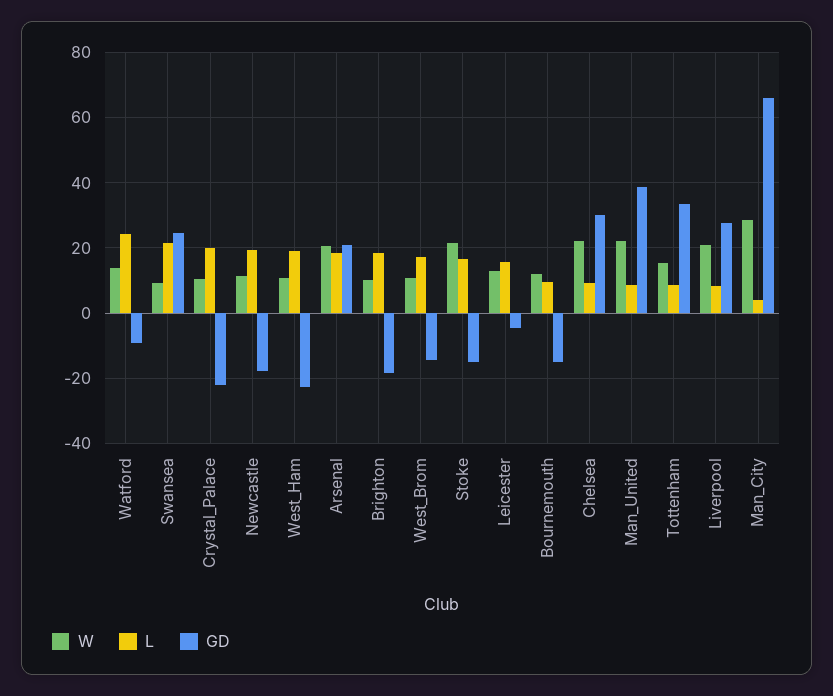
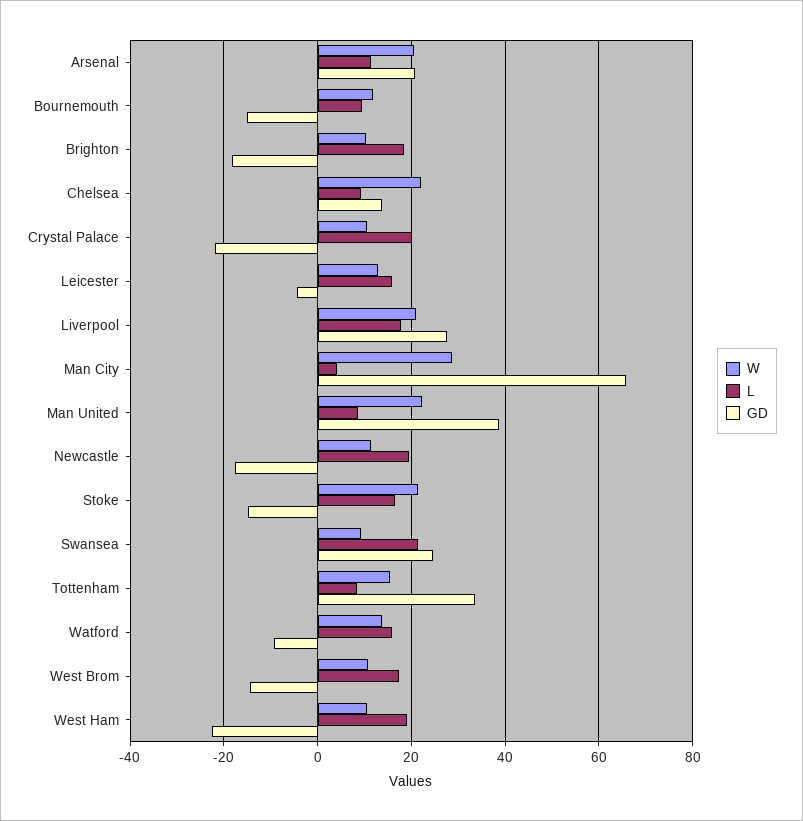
  {
    "W": {
      "Watford": 14,
      "Swansea": 10,
      "Crystal_Palace": 10,
      "Newcastle": 12,
      "West_Ham": 10,
      "Arsenal": 20,
      "Brighton": 10,
      "West_Brom": 10,
      "Stoke": 22,
      "Leicester": 12,
      "Bournemouth": 12,
      "Chelsea": 22,
      "Man_United": 22,
      "Tottenham": 16,
      "Liverpool": 20,
      "Man_City": 28
    },
    "L": {
-     "Watford": 24,
+     "Watford": 16,
      "Swansea": 22,
      "Crystal_Palace": 20,
      "Newcastle": 20,
      "West_Ham": 20,
-     "Arsenal": 18,
+     "Arsenal": 12,
      "Brighton": 18,
      "West_Brom": 18,
      "Stoke": 16,
      "Leicester": 16,
      "Bournemouth": 10,
      "Chelsea": 10,
      "Man_United": 8,
      "Tottenham": 8,
-     "Liverpool": 8,
+     "Liverpool": 18,
      "Man_City": 4
    },
    "GD": {
      "Watford": -10,
      "Swansea": 24,
      "Crystal_Palace": -22,
      "Newcastle": -18,
      "West_Ham": -22,
      "Arsenal": 20,
      "Brighton": -18,
      "West_Brom": -14,
      "Stoke": -14,
      "Leicester": -4,
      "Bournemouth": -16,
-     "Chelsea": 30,
+     "Chelsea": 14,
      "Man_United": 38,
      "Tottenham": 34,
      "Liverpool": 28,
      "Man_City": 66
    }
  }

